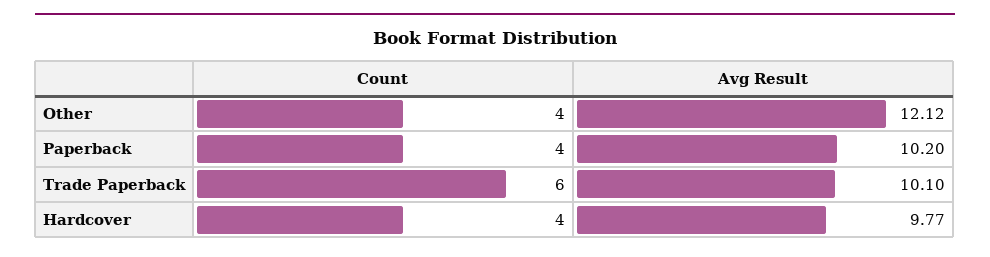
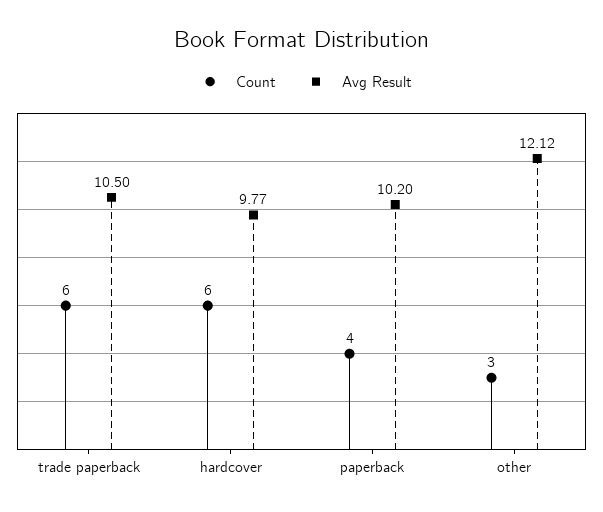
  {
    "Count": {
-     "Other": 4,
+     "Other": 3,
      "Paperback": 4,
      "Trade Paperback": 6,
-     "Hardcover": 4
+     "Hardcover": 6
    },
    "Avg Result": {
      "Other": 12.12,
      "Paperback": 10.2,
-     "Trade Paperback": 10.1,
+     "Trade Paperback": 10.5,
      "Hardcover": 9.77
    }
  }

